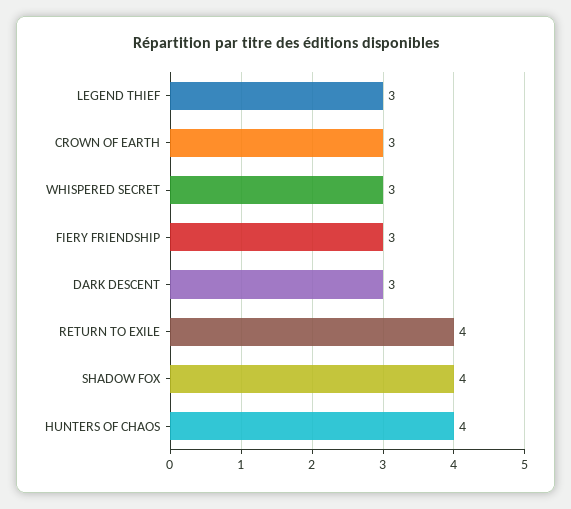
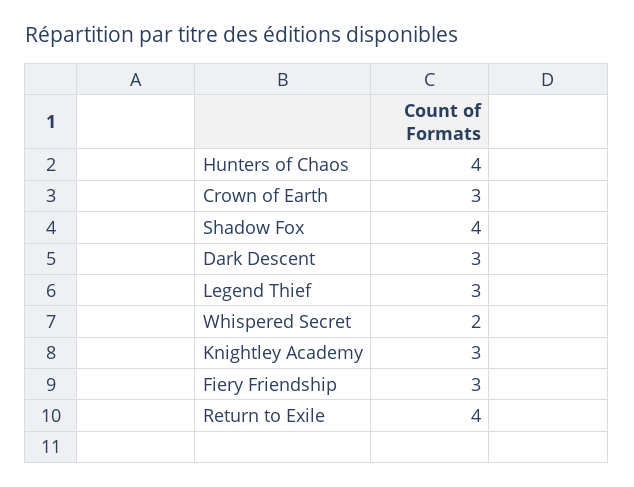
  {
    "LEGEND THIEF": 3,
    "CROWN OF EARTH": 3,
-   "WHISPERED SECRET": 3,
+   "WHISPERED SECRET": 2,
    "FIERY FRIENDSHIP": 3,
    "DARK DESCENT": 3,
    "RETURN TO EXILE": 4,
    "SHADOW FOX": 4,
-   "HUNTERS OF CHAOS": 4
+   "HUNTERS OF CHAOS": 4,
+   "Knightley Academy": 3
  }

